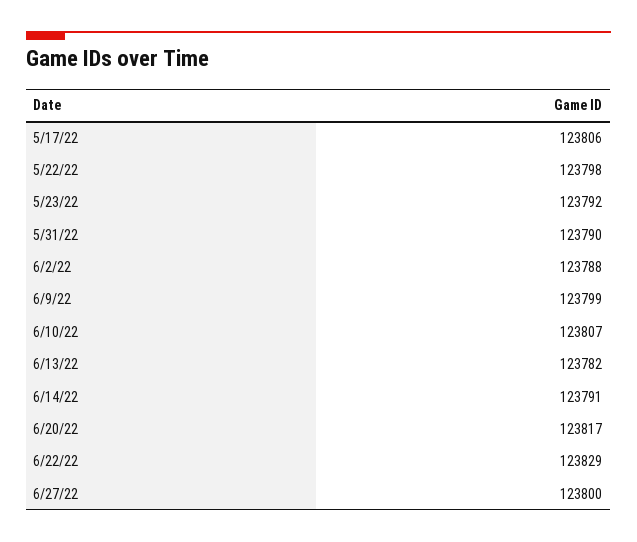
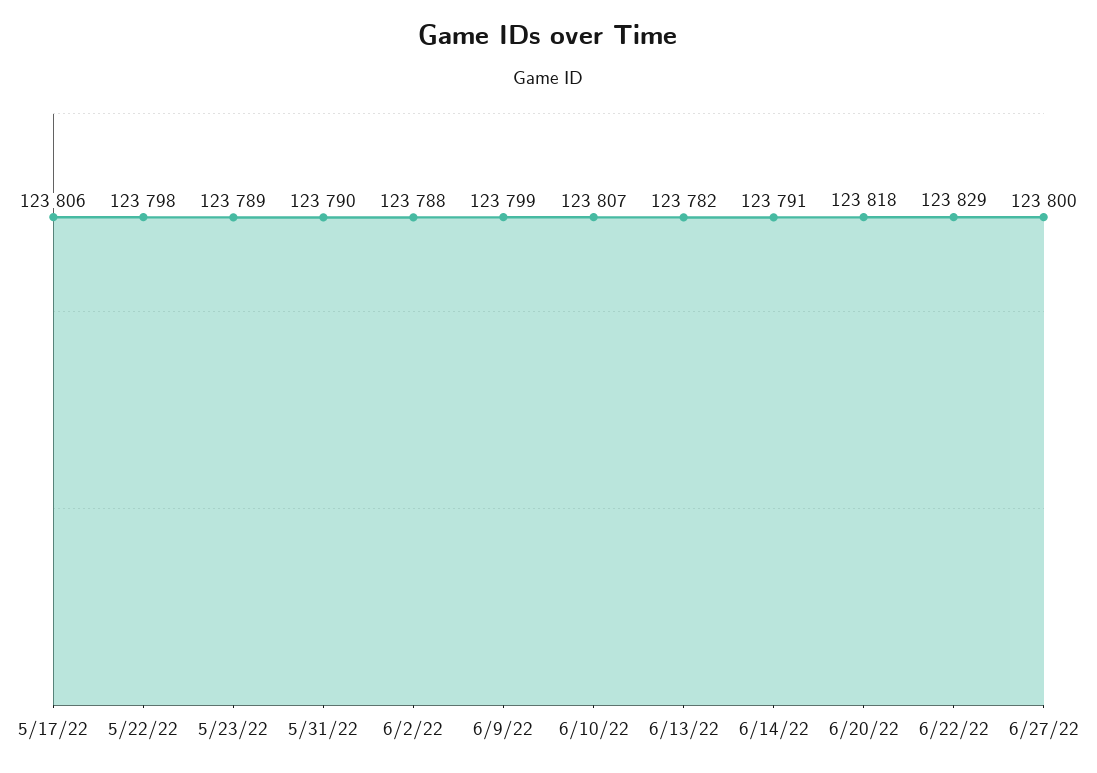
  {
    "5/17/22": 123806,
    "5/22/22": 123798,
-   "5/23/22": 123792,
+   "5/23/22": 123789,
    "5/31/22": 123790,
    "6/2/22": 123788,
    "6/9/22": 123799,
    "6/10/22": 123807,
    "6/13/22": 123782,
    "6/14/22": 123791,
-   "6/20/22": 123817,
+   "6/20/22": 123818,
    "6/22/22": 123829,
    "6/27/22": 123800
  }

